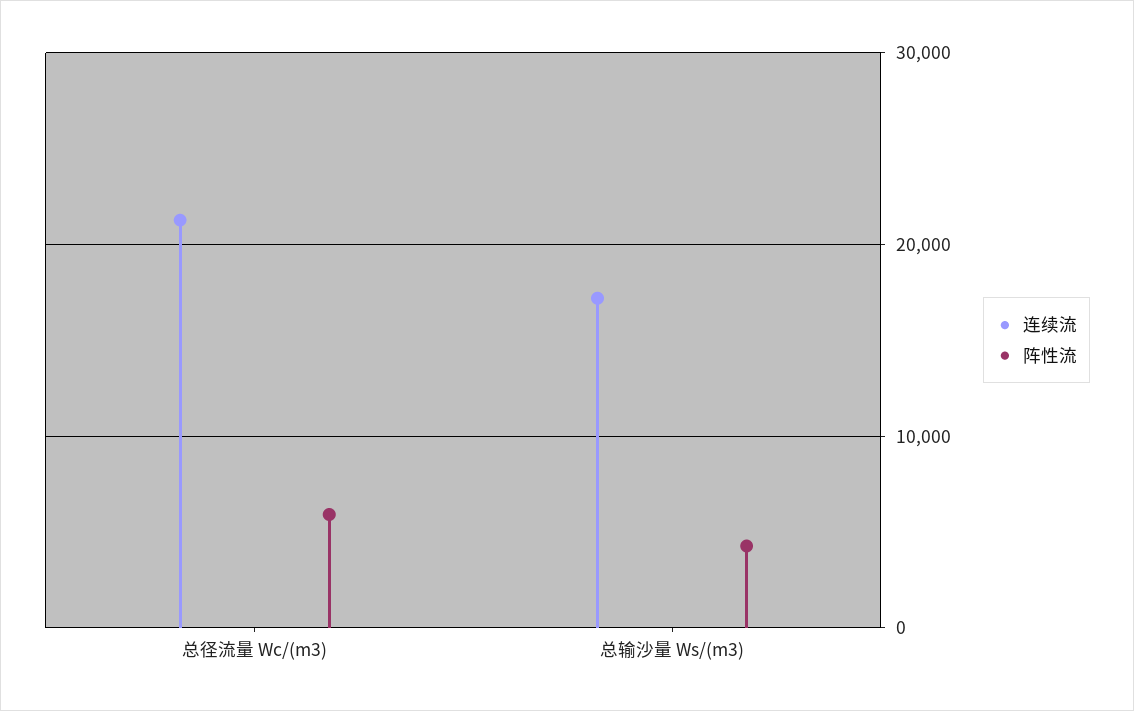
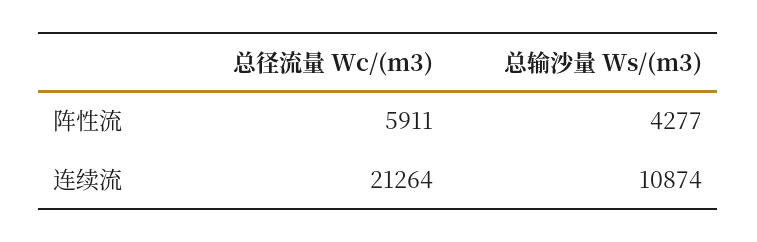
  {
    "连续流": {
      "总径流量 Wc/(m3)": 21264,
-     "总输沙量 Ws/(m3)": 17000
+     "总输沙量 Ws/(m3)": 10874
    },
    "阵性流": {
      "总径流量 Wc/(m3)": 5911,
      "总输沙量 Ws/(m3)": 4277
    }
  }

